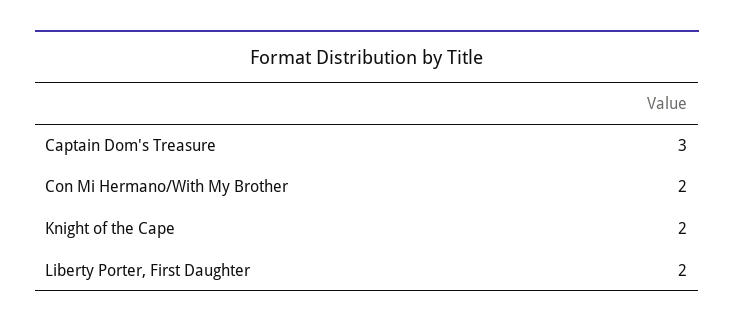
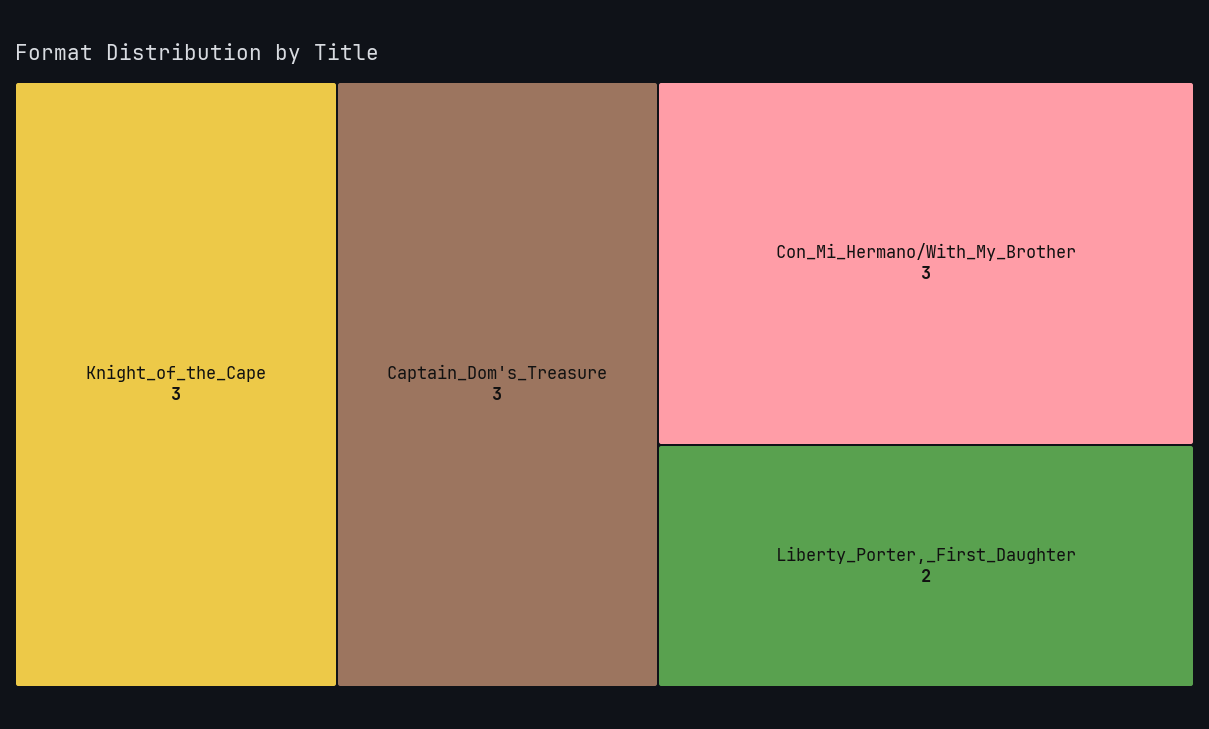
  {
    "Captain Dom's Treasure": 3,
-   "Con Mi Hermano/With My Brother": 2,
+   "Con Mi Hermano/With My Brother": 3,
-   "Knight of the Cape": 2,
+   "Knight of the Cape": 3,
    "Liberty Porter, First Daughter": 2
  }

